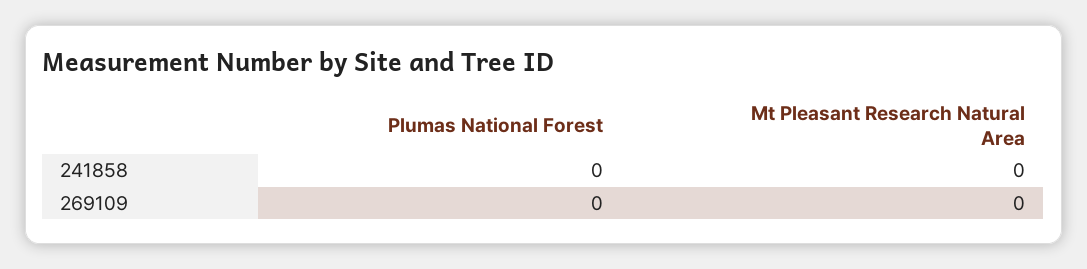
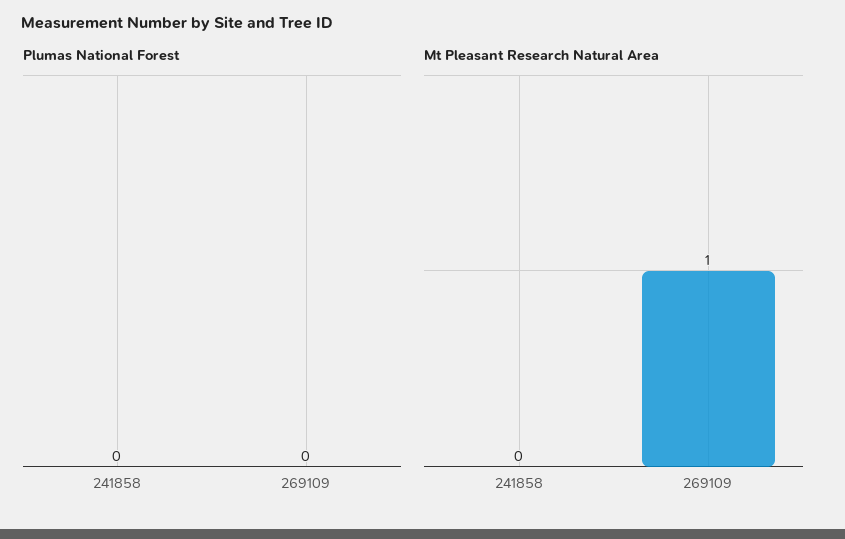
  {
    "Plumas National Forest": {
      "241858": 0,
      "269109": 0
    },
    "Mt Pleasant Research Natural Area": {
      "241858": 0,
-     "269109": 0
+     "269109": 1
    }
  }

